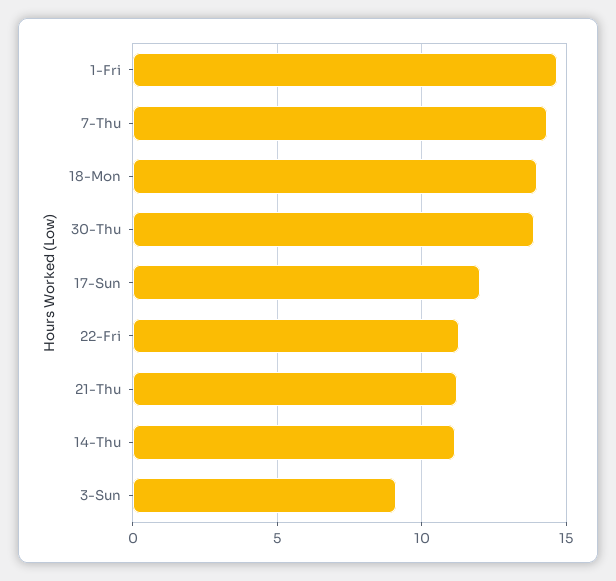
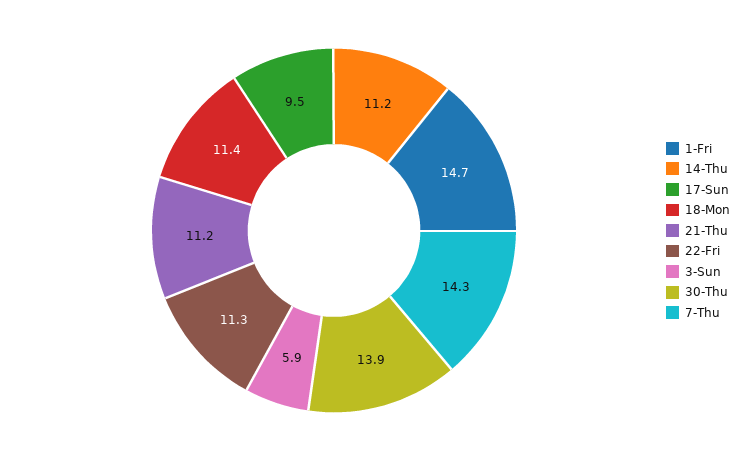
  {
    "1-Fri": 14.7,
    "7-Thu": 14.3,
-   "18-Mon": 14,
+   "18-Mon": 11.4,
    "30-Thu": 13.9,
-   "17-Sun": 12,
+   "17-Sun": 9.5,
    "22-Fri": 11.3,
    "21-Thu": 11.2,
    "14-Thu": 11.2,
-   "3-Sun": 9
+   "3-Sun": 5.9
  }

